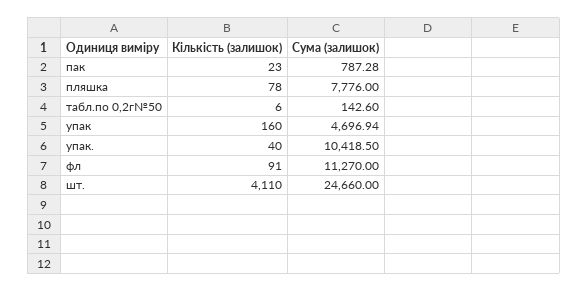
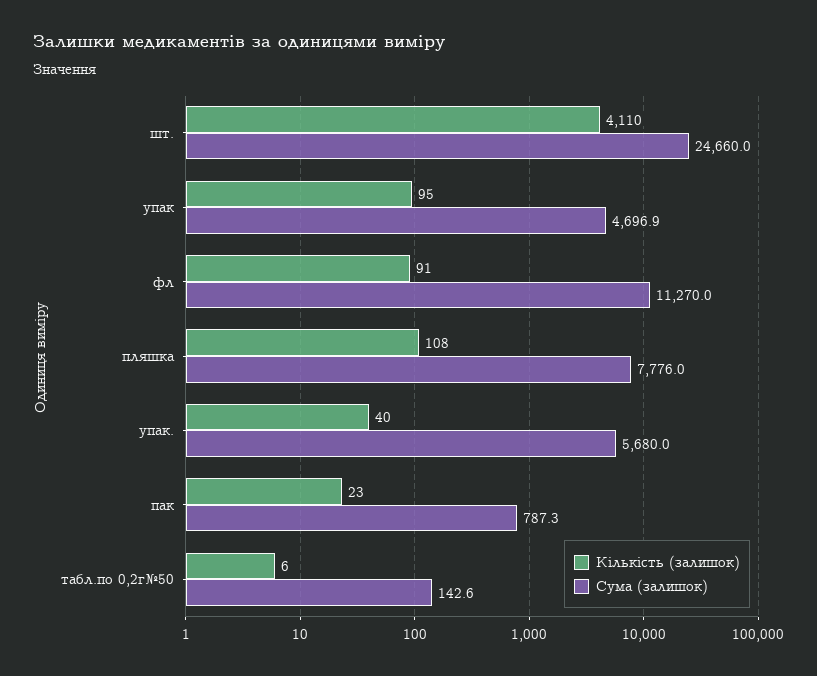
  {
    "Кількість (залишок)": {
      "пак": 23,
-     "пляшка": 78,
+     "пляшка": 108,
      "табл.по 0,2г№50": 6,
-     "упак": 160,
+     "упак": 95,
      "упак.": 40,
      "фл": 91,
      "шт.": 4110
    },
    "Сума (залишок)": {
      "пак": 787.28,
      "пляшка": 7776,
      "табл.по 0,2г№50": 142.6,
      "упак": 4696.94,
-     "упак.": 10418.5,
+     "упак.": 5680,
      "фл": 11270,
      "шт.": 24660
    }
  }

